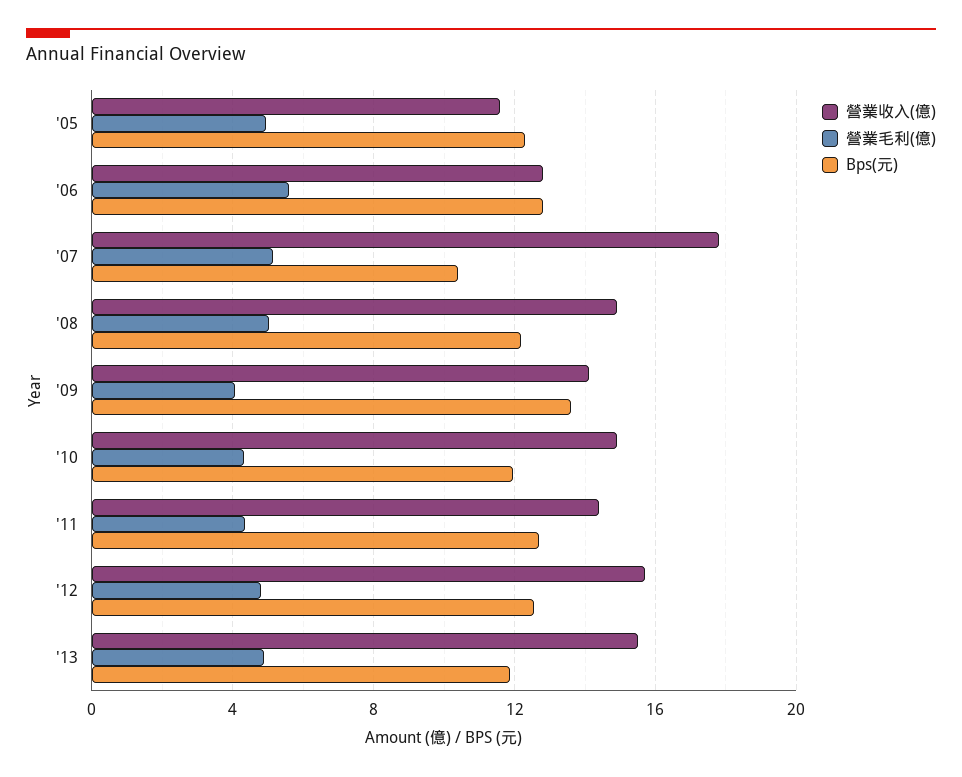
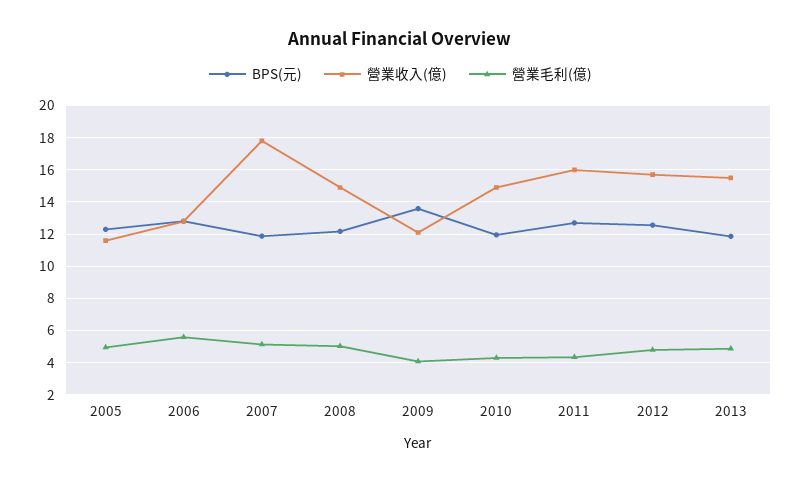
  {
    "營業收入(億)": {
      "'05": 11.5,
      "'06": 13,
      "'07": 18,
      "'08": 15,
-     "'09": 14,
+     "'09": 12,
      "'10": 15,
-     "'11": 14.5,
+     "'11": 16,
      "'12": 15.5,
      "'13": 15.5
    },
    "營業毛利(億)": {
      "'05": 5,
      "'06": 5.5,
      "'07": 5,
      "'08": 5,
      "'09": 4,
      "'10": 4.5,
      "'11": 4.5,
      "'12": 5,
      "'13": 5
    },
    "Bps(元)": {
      "'05": 12.5,
      "'06": 13,
-     "'07": 10.5,
+     "'07": 12,
      "'08": 12,
      "'09": 13.5,
      "'10": 12,
      "'11": 12.5,
      "'12": 12.5,
      "'13": 12
    }
  }

